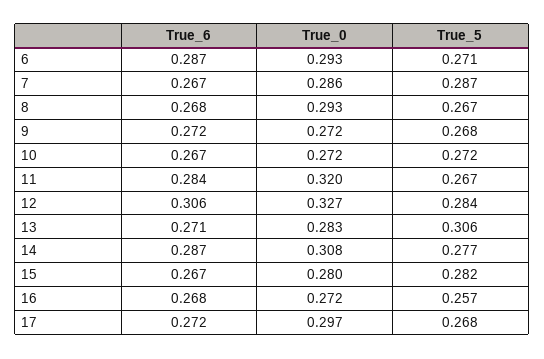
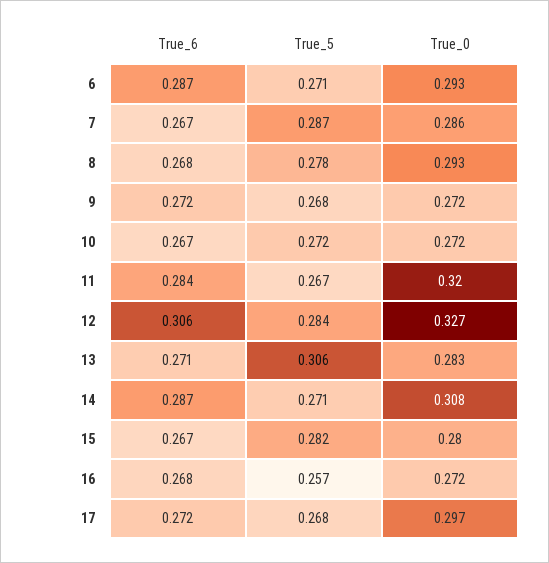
  {
    "True_6": {
      "6": 0.287,
      "7": 0.267,
      "8": 0.268,
      "9": 0.272,
      "10": 0.267,
      "11": 0.284,
      "12": 0.306,
      "13": 0.271,
      "14": 0.287,
      "15": 0.267,
      "16": 0.268,
      "17": 0.272
    },
    "True_0": {
      "6": 0.293,
      "7": 0.286,
      "8": 0.293,
      "9": 0.272,
      "10": 0.272,
      "11": 0.32,
      "12": 0.327,
      "13": 0.283,
      "14": 0.308,
      "15": 0.28,
      "16": 0.272,
      "17": 0.297
    },
    "True_5": {
      "6": 0.271,
      "7": 0.287,
-     "8": 0.267,
+     "8": 0.278,
      "9": 0.268,
      "10": 0.272,
      "11": 0.267,
      "12": 0.284,
      "13": 0.306,
-     "14": 0.277,
+     "14": 0.271,
      "15": 0.282,
      "16": 0.257,
      "17": 0.268
    }
  }

